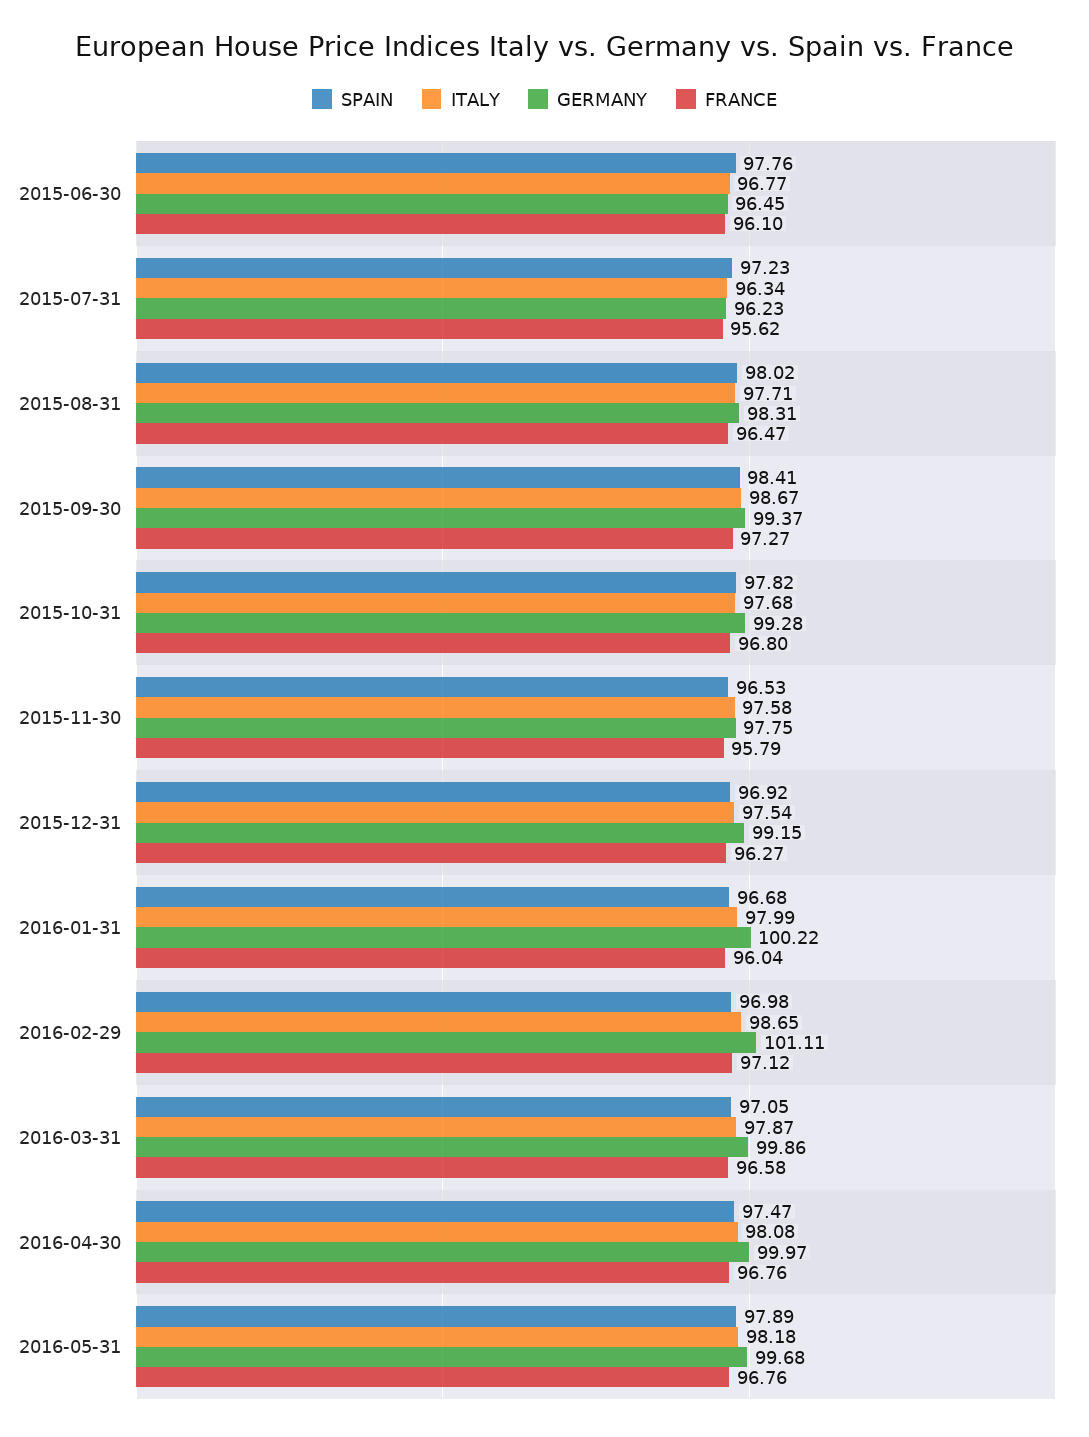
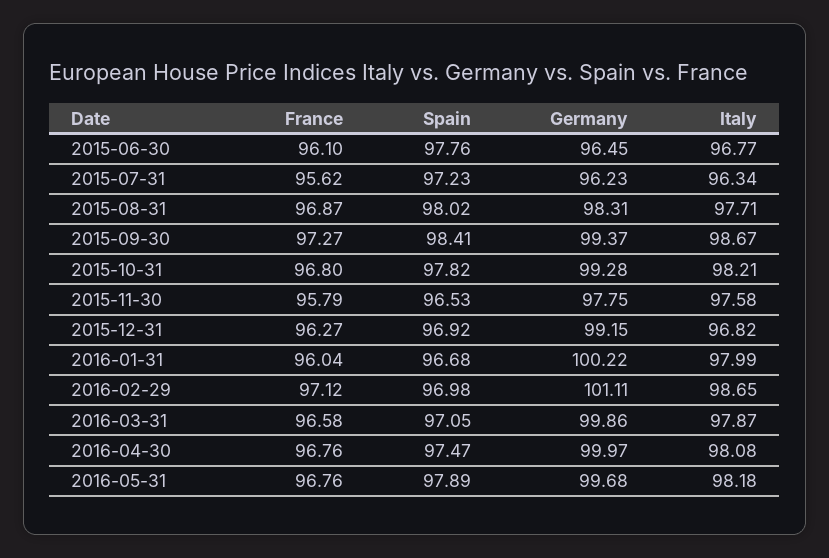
  {
    "SPAIN": {
      "2015-06-30": 97.76,
      "2015-07-31": 97.23,
      "2015-08-31": 98.02,
      "2015-09-30": 98.41,
      "2015-10-31": 97.82,
      "2015-11-30": 96.53,
      "2015-12-31": 96.92,
      "2016-01-31": 96.68,
      "2016-02-29": 96.98,
      "2016-03-31": 97.05,
      "2016-04-30": 97.47,
      "2016-05-31": 97.89
    },
    "ITALY": {
      "2015-06-30": 96.77,
      "2015-07-31": 96.34,
      "2015-08-31": 97.71,
      "2015-09-30": 98.67,
-     "2015-10-31": 97.68,
+     "2015-10-31": 98.21,
      "2015-11-30": 97.58,
-     "2015-12-31": 97.54,
+     "2015-12-31": 96.82,
      "2016-01-31": 97.99,
      "2016-02-29": 98.65,
      "2016-03-31": 97.87,
      "2016-04-30": 98.08,
      "2016-05-31": 98.18
    },
    "GERMANY": {
      "2015-06-30": 96.45,
      "2015-07-31": 96.23,
      "2015-08-31": 98.31,
      "2015-09-30": 99.37,
      "2015-10-31": 99.28,
      "2015-11-30": 97.75,
      "2015-12-31": 99.15,
      "2016-01-31": 100.22,
      "2016-02-29": 101.11,
      "2016-03-31": 99.86,
      "2016-04-30": 99.97,
      "2016-05-31": 99.68
    },
    "FRANCE": {
      "2015-06-30": 96.1,
      "2015-07-31": 95.62,
-     "2015-08-31": 96.47,
+     "2015-08-31": 96.87,
      "2015-09-30": 97.27,
      "2015-10-31": 96.8,
      "2015-11-30": 95.79,
      "2015-12-31": 96.27,
      "2016-01-31": 96.04,
      "2016-02-29": 97.12,
      "2016-03-31": 96.58,
      "2016-04-30": 96.76,
      "2016-05-31": 96.76
    }
  }

